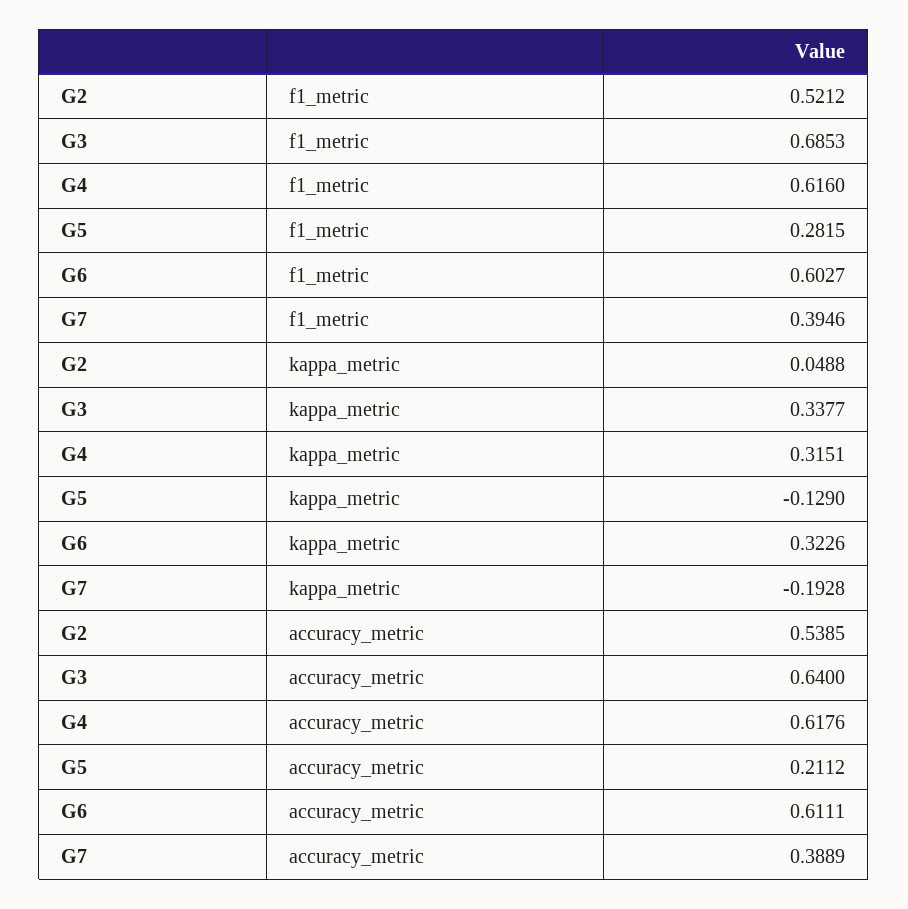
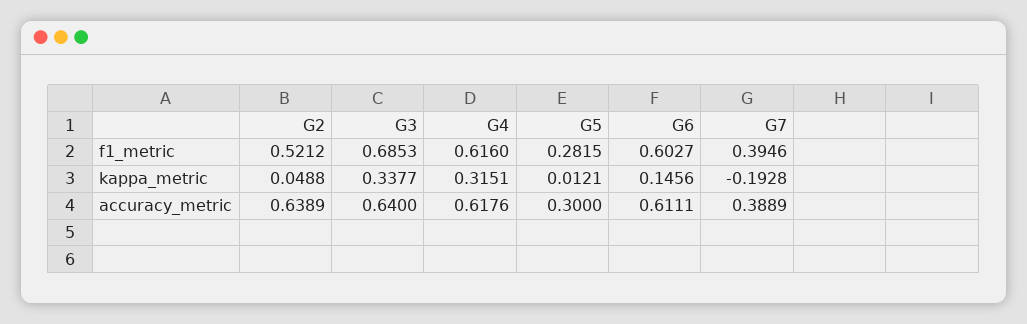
  {
    "G2": {
      "f1_metric": 0.5212,
      "kappa_metric": 0.0488,
-     "accuracy_metric": 0.5385
+     "accuracy_metric": 0.6389
    },
    "G3": {
      "f1_metric": 0.6853,
      "kappa_metric": 0.3377,
      "accuracy_metric": 0.64
    },
    "G4": {
      "f1_metric": 0.616,
      "kappa_metric": 0.3151,
      "accuracy_metric": 0.6176
    },
    "G5": {
      "f1_metric": 0.2815,
-     "kappa_metric": -0.129,
+     "kappa_metric": 0.0121,
-     "accuracy_metric": 0.2112
+     "accuracy_metric": 0.3
    },
    "G6": {
      "f1_metric": 0.6027,
-     "kappa_metric": 0.3226,
+     "kappa_metric": 0.1456,
      "accuracy_metric": 0.6111
    },
    "G7": {
      "f1_metric": 0.3946,
      "kappa_metric": -0.1928,
      "accuracy_metric": 0.3889
    }
  }

